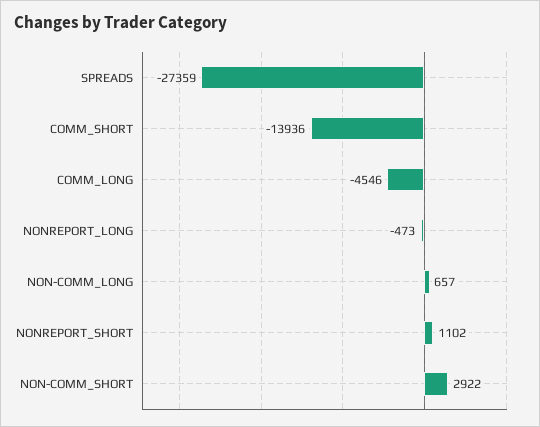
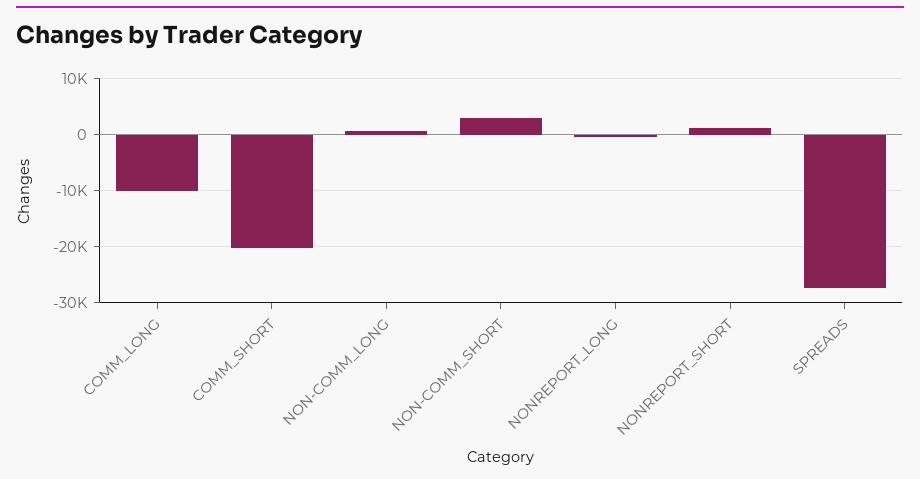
  {
    "SPREADS": -27359,
-   "COMM_SHORT": -13936,
+   "COMM_SHORT": -20000,
-   "COMM_LONG": -4546,
+   "COMM_LONG": -10000,
    "NONREPORT_LONG": -473,
    "NON-COMM_LONG": 657,
    "NONREPORT_SHORT": 1102,
    "NON-COMM_SHORT": 2922
  }

